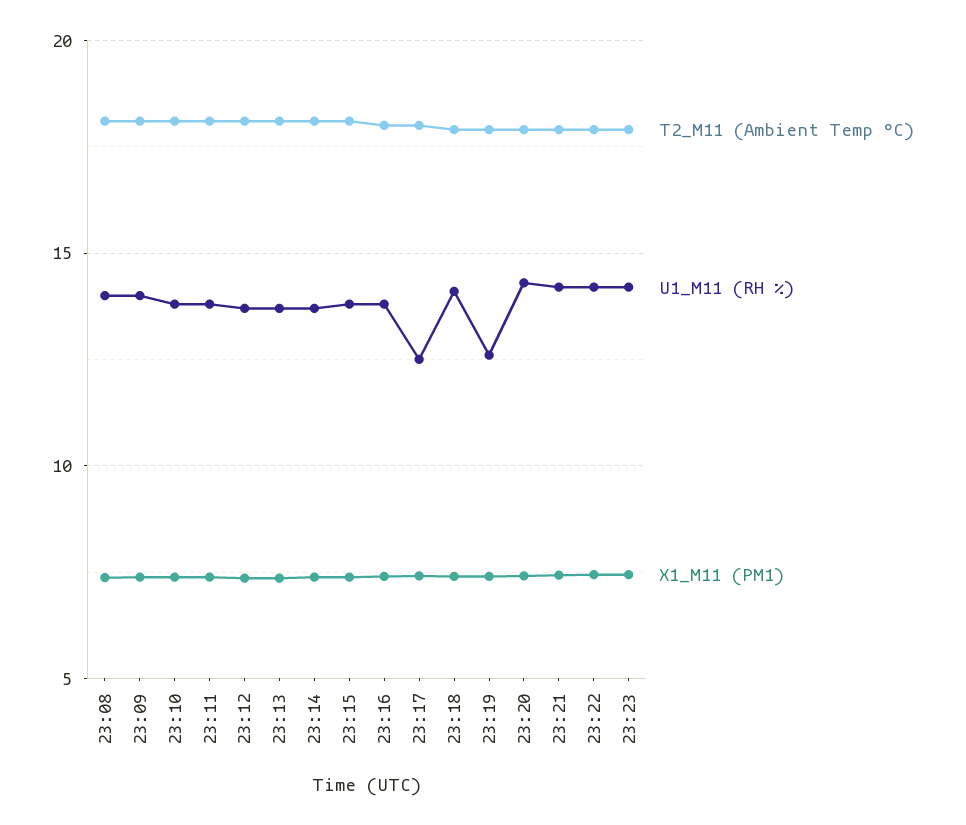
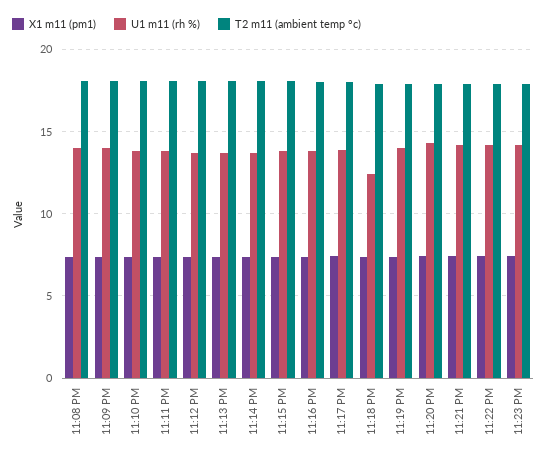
  {
    "T2_M11 (Ambient Temp °C)": {
      "23:08": 18,
      "23:09": 18,
      "23:10": 18,
      "23:11": 18,
      "23:12": 18,
      "23:13": 18,
      "23:14": 18,
      "23:15": 18,
      "23:16": 18,
      "23:17": 18,
      "23:18": 18,
      "23:19": 18,
      "23:20": 18,
      "23:21": 18,
      "23:22": 18,
      "23:23": 18
    },
    "U1_M11 (RH %)": {
      "23:08": 14,
      "23:09": 14,
      "23:10": 14,
      "23:11": 14,
      "23:12": 13.5,
      "23:13": 13.5,
      "23:14": 13.5,
      "23:15": 14,
      "23:16": 14,
-     "23:17": 12.5,
+     "23:17": 14,
-     "23:18": 14,
+     "23:18": 12.5,
-     "23:19": 12.5,
+     "23:19": 14,
      "23:20": 14.5,
      "23:21": 14,
      "23:22": 14,
      "23:23": 14
    },
    "X1_M11 (PM1)": {
      "23:08": 7.5,
      "23:09": 7.5,
      "23:10": 7.5,
      "23:11": 7.5,
      "23:12": 7.5,
      "23:13": 7.5,
      "23:14": 7.5,
      "23:15": 7.5,
      "23:16": 7.5,
      "23:17": 7.5,
      "23:18": 7.5,
      "23:19": 7.5,
      "23:20": 7.5,
      "23:21": 7.5,
      "23:22": 7.5,
      "23:23": 7.5
    }
  }

